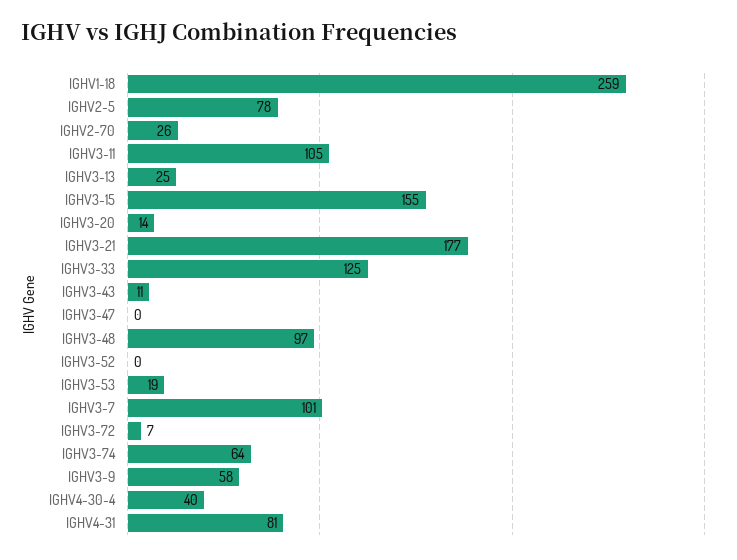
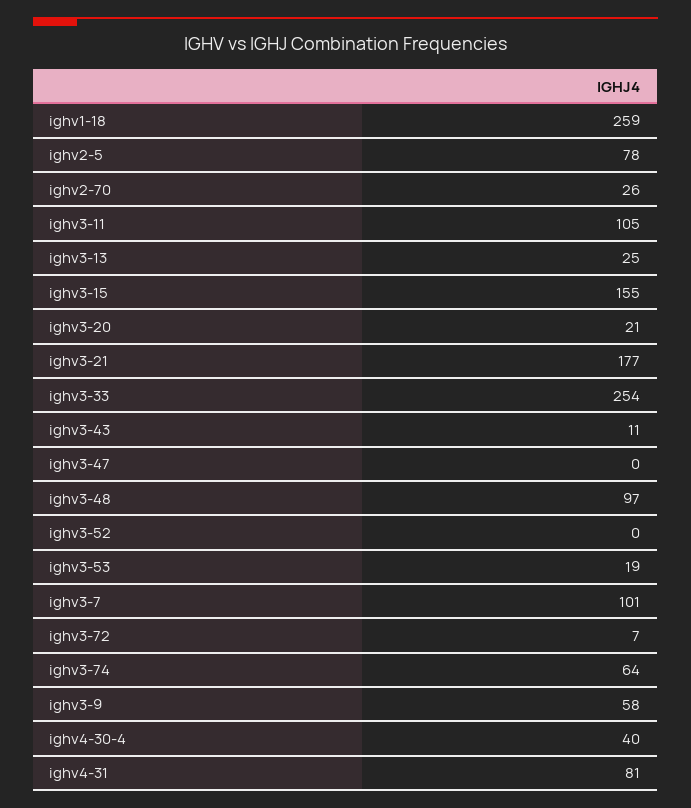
  {
    "IGHV1-18": 259,
    "IGHV2-5": 78,
    "IGHV2-70": 26,
    "IGHV3-11": 105,
    "IGHV3-13": 25,
    "IGHV3-15": 155,
-   "IGHV3-20": 14,
+   "IGHV3-20": 21,
    "IGHV3-21": 177,
-   "IGHV3-33": 125,
+   "IGHV3-33": 254,
    "IGHV3-43": 11,
    "IGHV3-47": 0,
    "IGHV3-48": 97,
    "IGHV3-52": 0,
    "IGHV3-53": 19,
    "IGHV3-7": 101,
    "IGHV3-72": 7,
    "IGHV3-74": 64,
    "IGHV3-9": 58,
    "IGHV4-30-4": 40,
    "IGHV4-31": 81
  }

